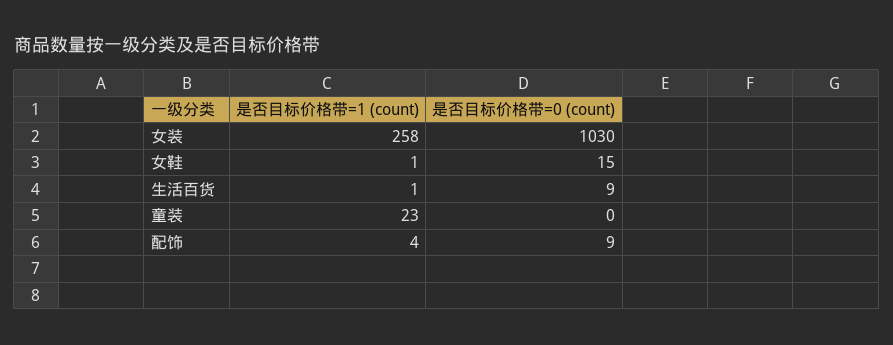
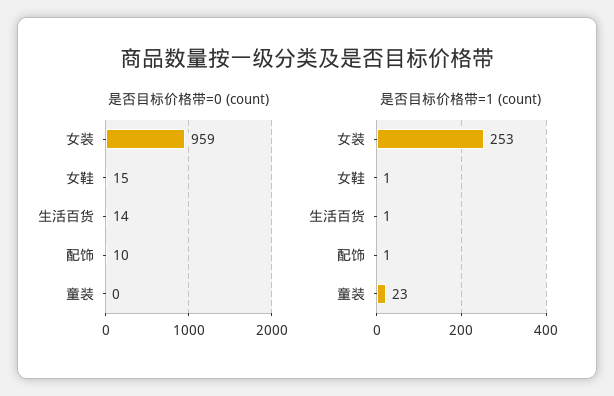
  {
    "是否目标价格带=1 (count)": {
-     "女装": 258,
+     "女装": 253,
      "女鞋": 1,
      "生活百货": 1,
      "童装": 23,
-     "配饰": 4
+     "配饰": 1
    },
    "是否目标价格带=0 (count)": {
-     "女装": 1030,
+     "女装": 959,
      "女鞋": 15,
-     "生活百货": 9,
+     "生活百货": 14,
      "童装": 0,
-     "配饰": 9
+     "配饰": 10
    }
  }

